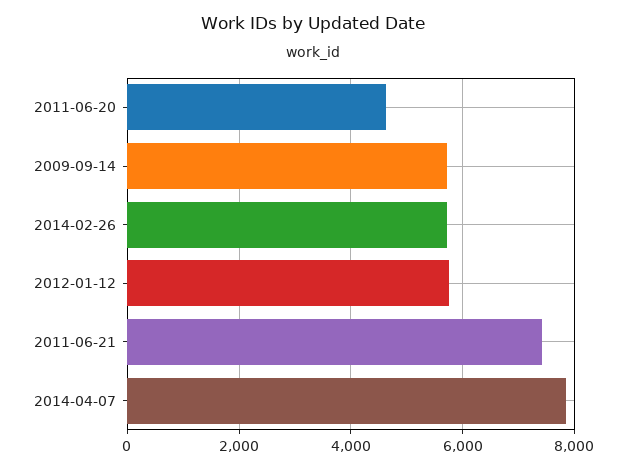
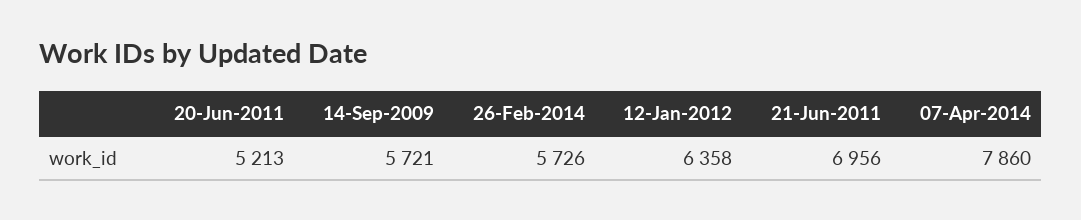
  {
-   "2011-06-20": 4600,
+   "2011-06-20": 5213,
    "2009-09-14": 5721,
    "2014-02-26": 5726,
-   "2012-01-12": 5800,
+   "2012-01-12": 6358,
-   "2011-06-21": 7400,
+   "2011-06-21": 6956,
    "2014-04-07": 7860
  }

